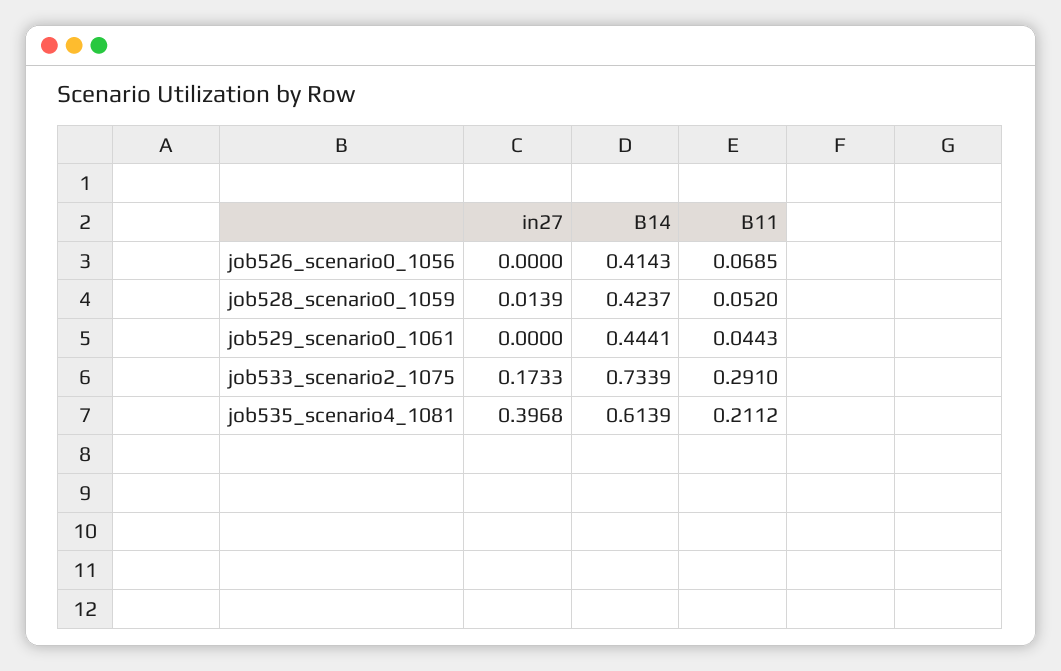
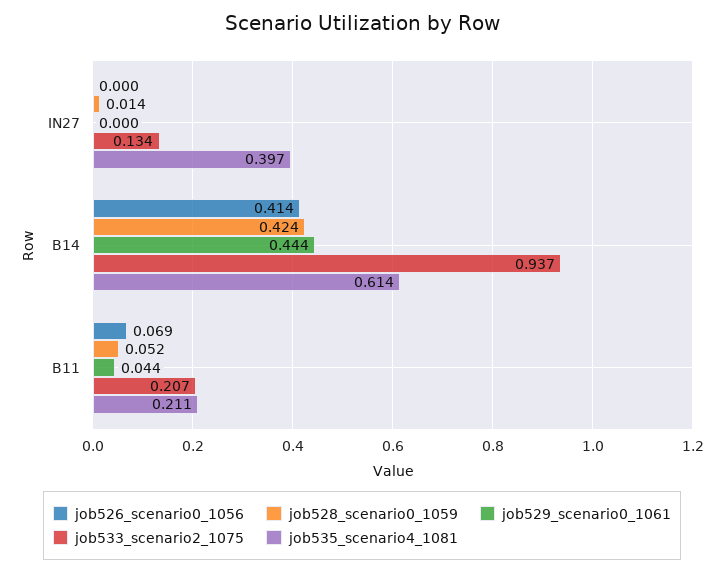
  {
    "job526_scenario0_1056": {
      "in27": 0,
      "B14": 0.4143,
      "B11": 0.0685
    },
    "job528_scenario0_1059": {
      "in27": 0.0139,
      "B14": 0.4237,
      "B11": 0.052
    },
    "job529_scenario0_1061": {
      "in27": 0,
      "B14": 0.4441,
      "B11": 0.0443
    },
    "job533_scenario2_1075": {
-     "in27": 0.1733,
+     "in27": 0.134,
-     "B14": 0.7339,
+     "B14": 0.937,
-     "B11": 0.291
+     "B11": 0.207
    },
    "job535_scenario4_1081": {
      "in27": 0.3968,
      "B14": 0.6139,
      "B11": 0.2112
    }
  }

